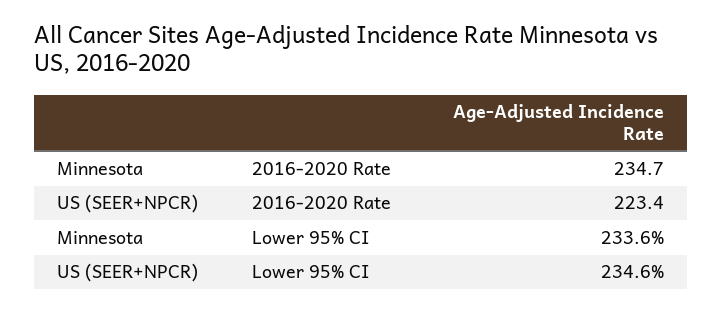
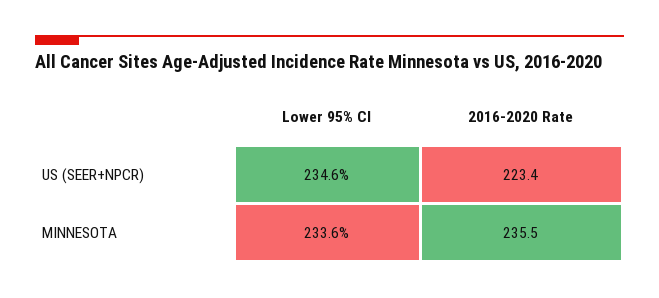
  {
    "Minnesota": {
-     "2016-2020 Rate": 234.7,
+     "2016-2020 Rate": 235.5,
      "Lower 95% CI": 233.6
    },
    "US (SEER+NPCR)": {
      "2016-2020 Rate": 223.4,
      "Lower 95% CI": 234.6
    }
  }

